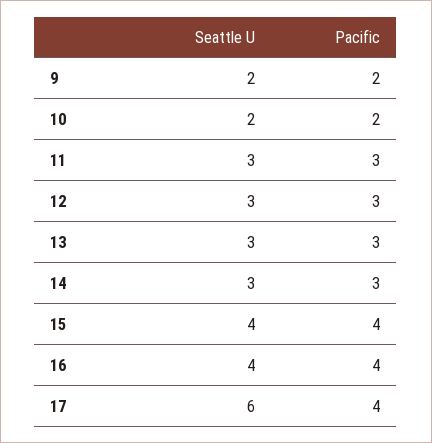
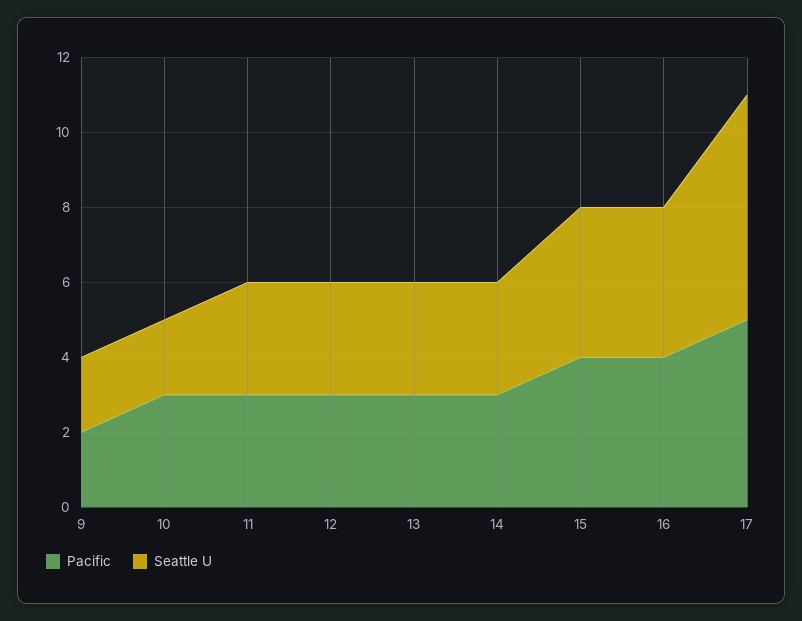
  {
    "Seattle U": {
      "9": 2,
      "10": 2,
      "11": 3,
      "12": 3,
      "13": 3,
      "14": 3,
      "15": 4,
      "16": 4,
      "17": 6
    },
    "Pacific": {
      "9": 2,
-     "10": 2,
+     "10": 3,
      "11": 3,
      "12": 3,
      "13": 3,
      "14": 3,
      "15": 4,
      "16": 4,
-     "17": 4
+     "17": 5
    }
  }

